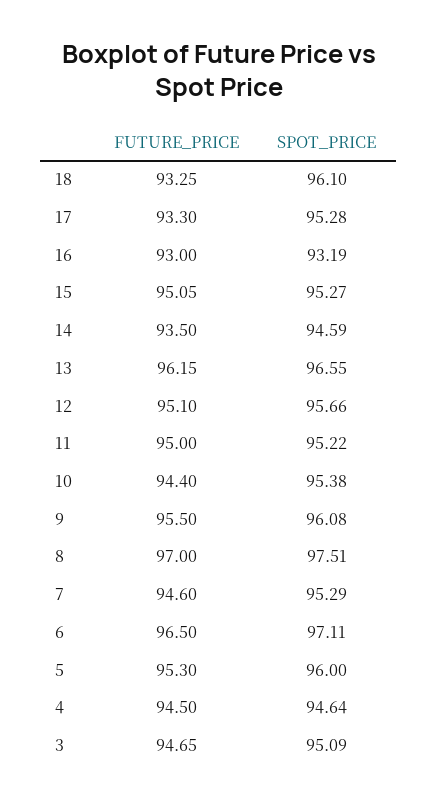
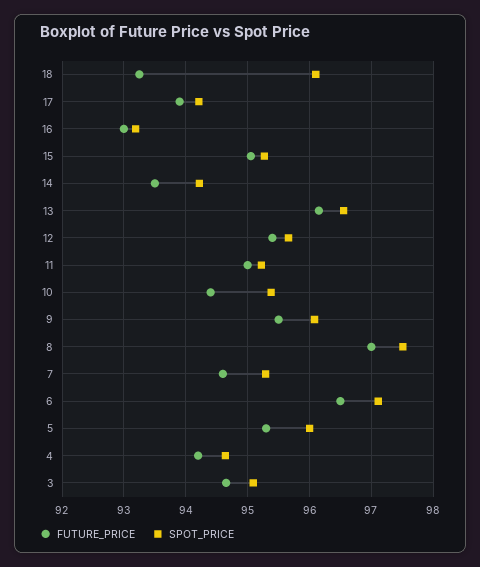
  {
    "FUTURE_PRICE": {
      "18": 93.25,
-     "17": 93.3,
+     "17": 93.9,
      "16": 93,
      "15": 95.05,
      "14": 93.5,
      "13": 96.15,
-     "12": 95.1,
+     "12": 95.4,
      "11": 95,
      "10": 94.4,
      "9": 95.5,
      "8": 97,
      "7": 94.6,
      "6": 96.5,
      "5": 95.3,
-     "4": 94.5,
+     "4": 94.2,
      "3": 94.65
    },
    "SPOT_PRICE": {
      "18": 96.1,
-     "17": 95.28,
+     "17": 94.2,
      "16": 93.19,
      "15": 95.27,
-     "14": 94.59,
+     "14": 94.2,
      "13": 96.55,
      "12": 95.66,
      "11": 95.22,
      "10": 95.38,
      "9": 96.08,
      "8": 97.51,
      "7": 95.29,
      "6": 97.11,
      "5": 96,
      "4": 94.64,
      "3": 95.09
    }
  }

